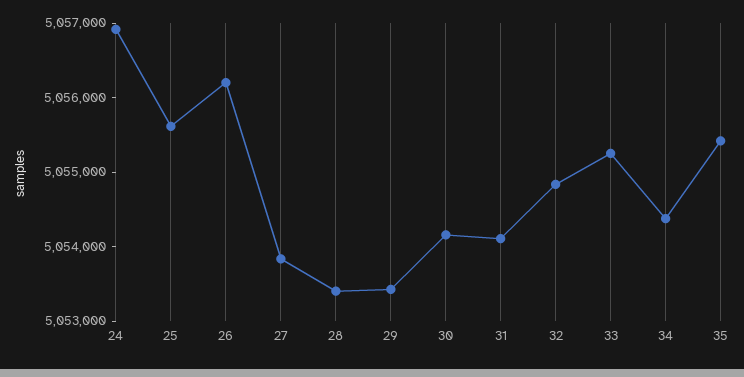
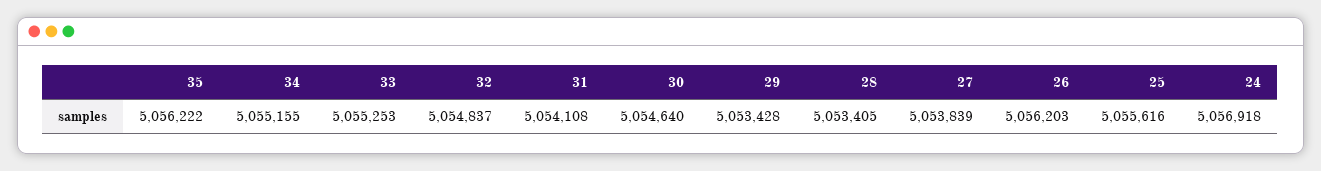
  {
    "24": 5056918,
    "25": 5055616,
    "26": 5056203,
    "27": 5053839,
    "28": 5053405,
    "29": 5053428,
-   "30": 5054200,
+   "30": 5054640,
    "31": 5054108,
    "32": 5054837,
    "33": 5055253,
-   "34": 5054400,
+   "34": 5055155,
-   "35": 5055400
+   "35": 5056222
  }

